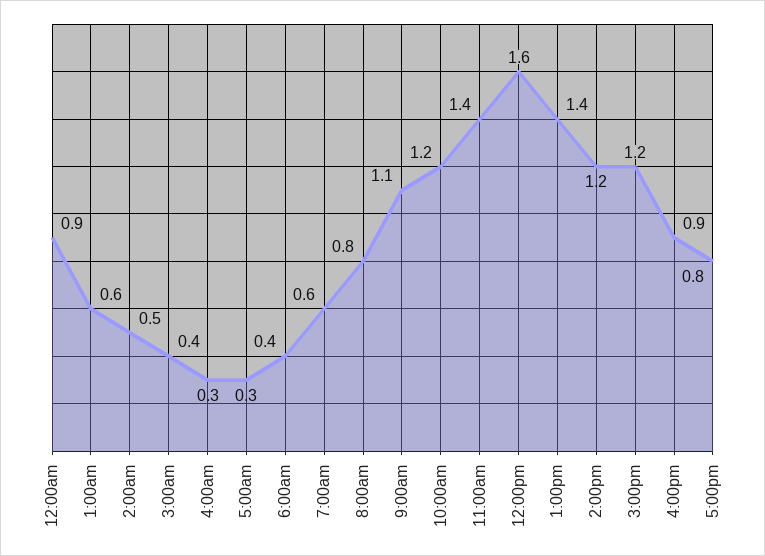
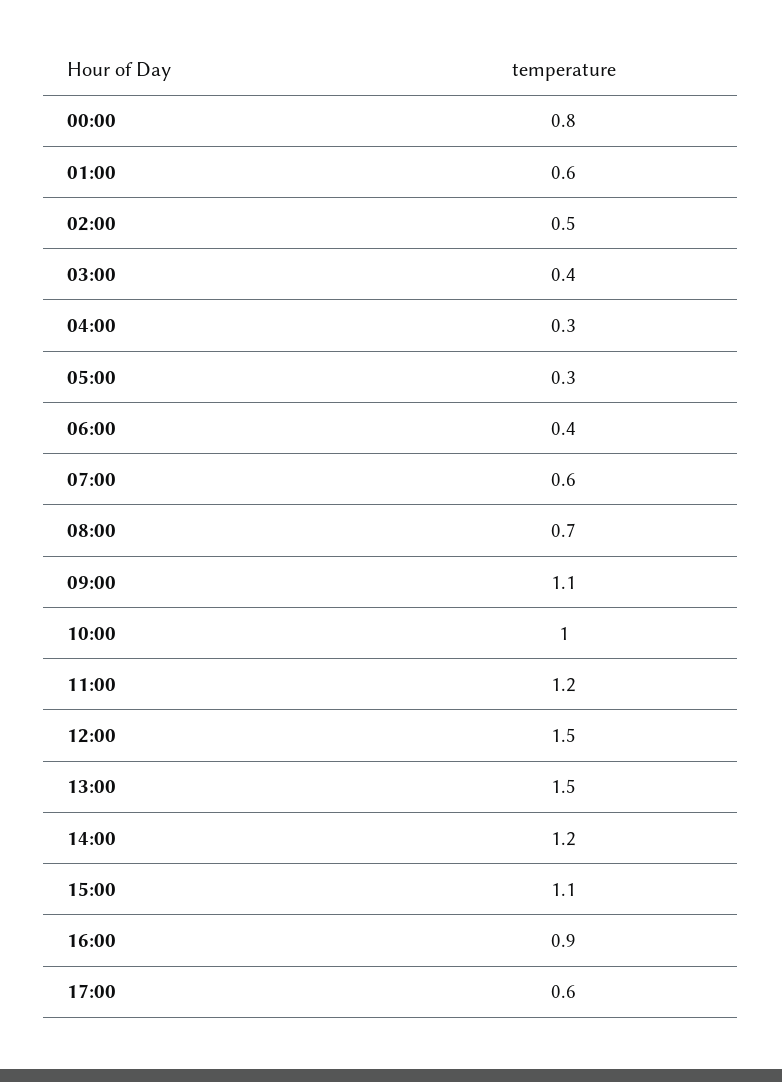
  {
-   "12:00am": 0.9,
+   "12:00am": 0.8,
    "1:00am": 0.6,
    "2:00am": 0.5,
    "3:00am": 0.4,
    "4:00am": 0.3,
    "5:00am": 0.3,
    "6:00am": 0.4,
    "7:00am": 0.6,
-   "8:00am": 0.8,
+   "8:00am": 0.7,
    "9:00am": 1.1,
-   "10:00am": 1.2,
+   "10:00am": 1,
-   "11:00am": 1.4,
+   "11:00am": 1.2,
-   "12:00pm": 1.6,
+   "12:00pm": 1.5,
-   "1:00pm": 1.4,
+   "1:00pm": 1.5,
    "2:00pm": 1.2,
-   "3:00pm": 1.2,
+   "3:00pm": 1.1,
    "4:00pm": 0.9,
-   "5:00pm": 0.8
+   "5:00pm": 0.6
  }

